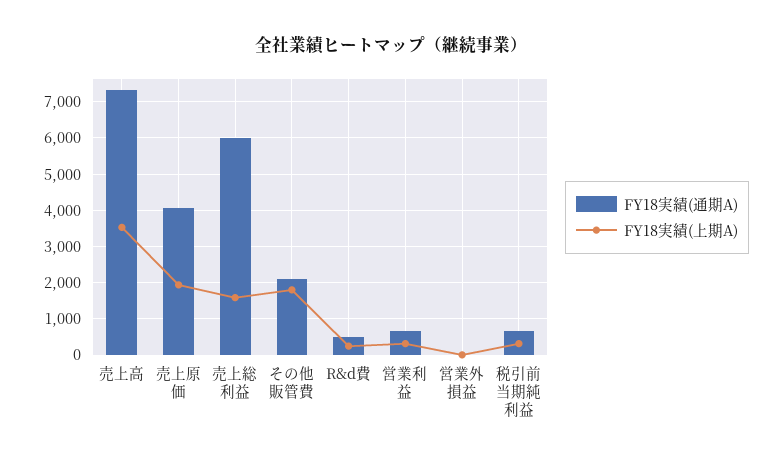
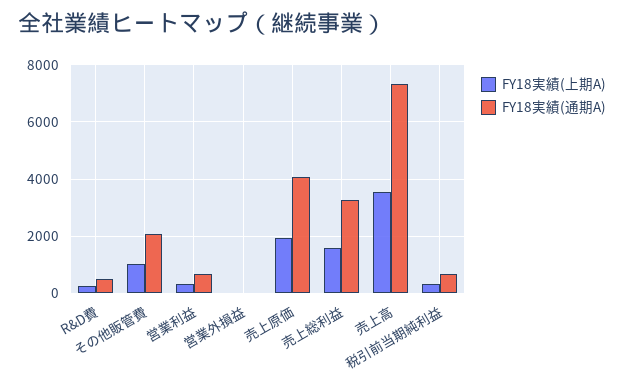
  {
    "FY18実績(通期A)": {
      "売上高": 7400,
      "売上原価": 4000,
-     "売上総利益": 6000,
+     "売上総利益": 3250,
      "その他販管費": 2000,
      "R&d費": 400,
      "営業利益": 600,
      "営業外損益": 0,
      "税引前当期純利益": 600
    },
    "FY18実績(上期A)": {
      "売上高": 3600,
      "売上原価": 2000,
      "売上総利益": 1600,
-     "その他販管費": 1800,
+     "その他販管費": 1000,
      "R&d費": 200,
      "営業利益": 400,
      "営業外損益": 0,
      "税引前当期純利益": 400
    }
  }

